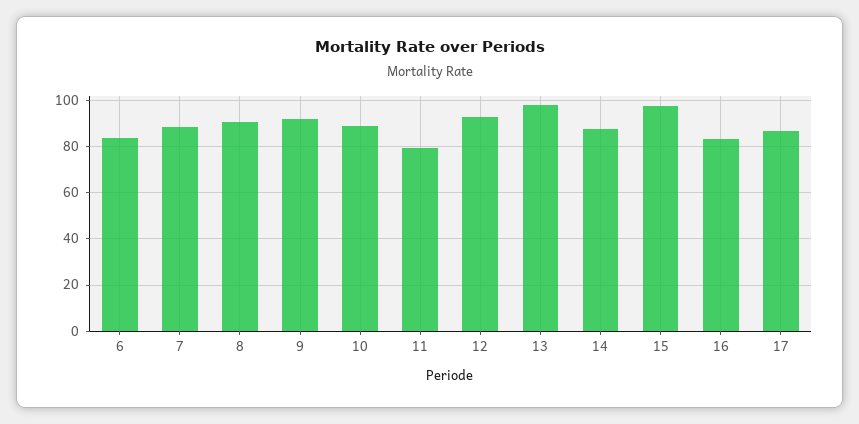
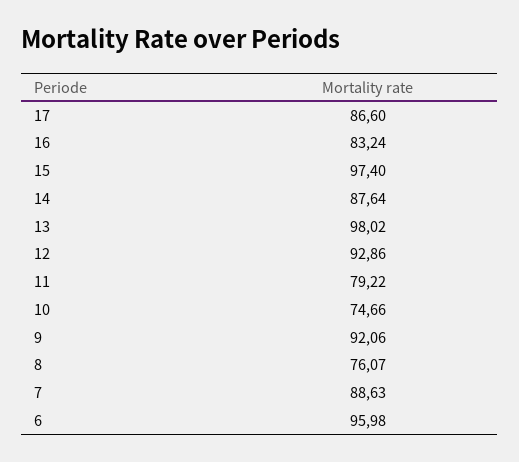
  {
-   "6": 85,
+   "6": 95.98,
    "7": 88.63,
-   "8": 90,
+   "8": 76.07,
    "9": 92.06,
-   "10": 90,
+   "10": 74.66,
    "11": 79.22,
    "12": 92.86,
    "13": 98.02,
    "14": 87.64,
    "15": 97.4,
    "16": 83.24,
    "17": 86.6
  }

